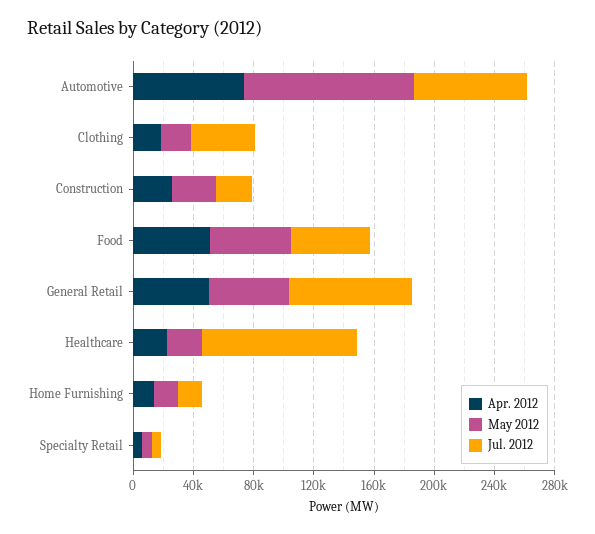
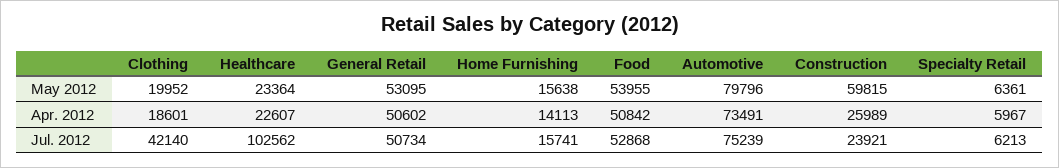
  {
    "Apr. 2012": {
      "Automotive": 73491,
      "Clothing": 18601,
      "Construction": 25989,
      "Food": 50842,
      "General Retail": 50602,
      "Healthcare": 22607,
      "Home Furnishing": 14113,
      "Specialty Retail": 5967
    },
    "May 2012": {
-     "Automotive": 110000,
+     "Automotive": 79796,
      "Clothing": 19952,
-     "Construction": 30000,
+     "Construction": 59815,
      "Food": 53955,
      "General Retail": 53095,
      "Healthcare": 23364,
      "Home Furnishing": 15638,
      "Specialty Retail": 6361
    },
    "Jul. 2012": {
      "Automotive": 75239,
      "Clothing": 42140,
      "Construction": 23921,
      "Food": 52868,
-     "General Retail": 80000,
+     "General Retail": 50734,
      "Healthcare": 102562,
      "Home Furnishing": 15741,
      "Specialty Retail": 6213
    }
  }

